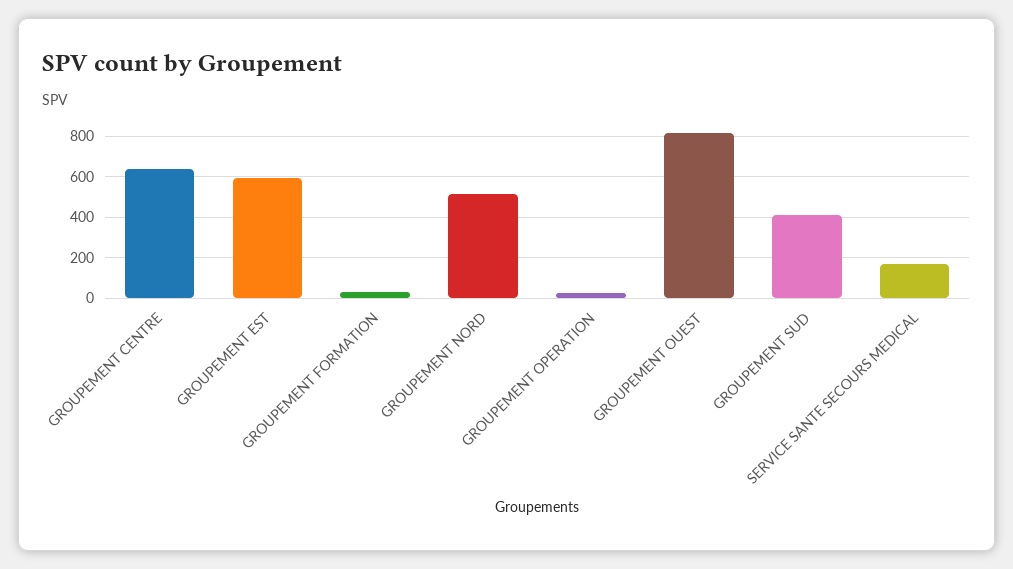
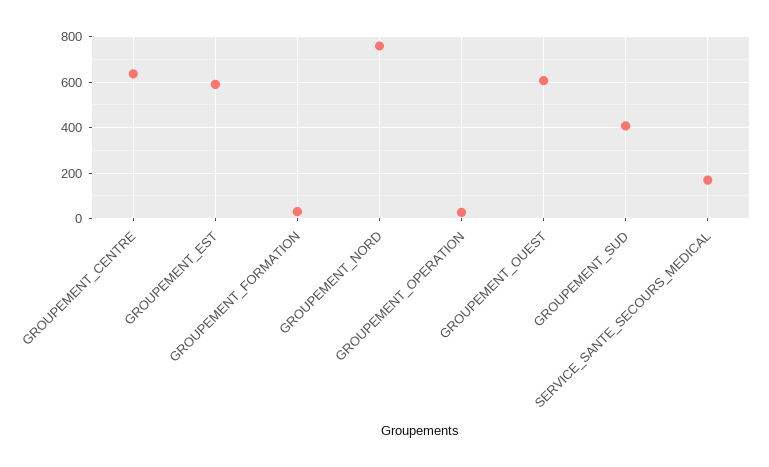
  {
    "GROUPEMENT CENTRE": 650,
    "GROUPEMENT EST": 600,
    "GROUPEMENT FORMATION": 50,
-   "GROUPEMENT NORD": 500,
+   "GROUPEMENT NORD": 750,
    "GROUPEMENT OPERATION": 50,
-   "GROUPEMENT OUEST": 800,
+   "GROUPEMENT OUEST": 600,
    "GROUPEMENT SUD": 400,
    "SERVICE SANTE SECOURS MEDICAL": 150
  }

